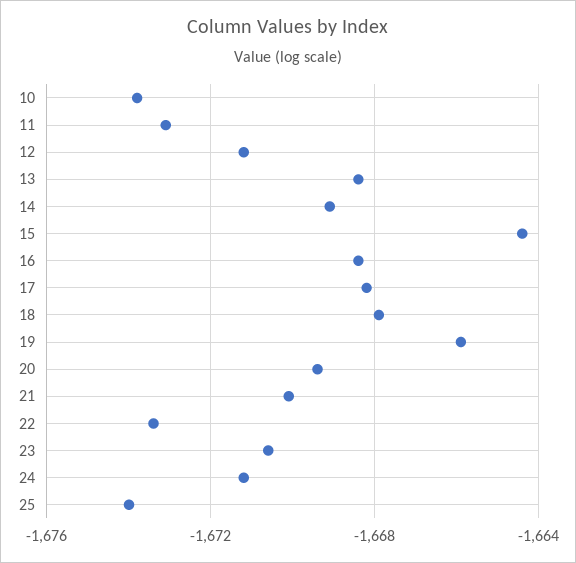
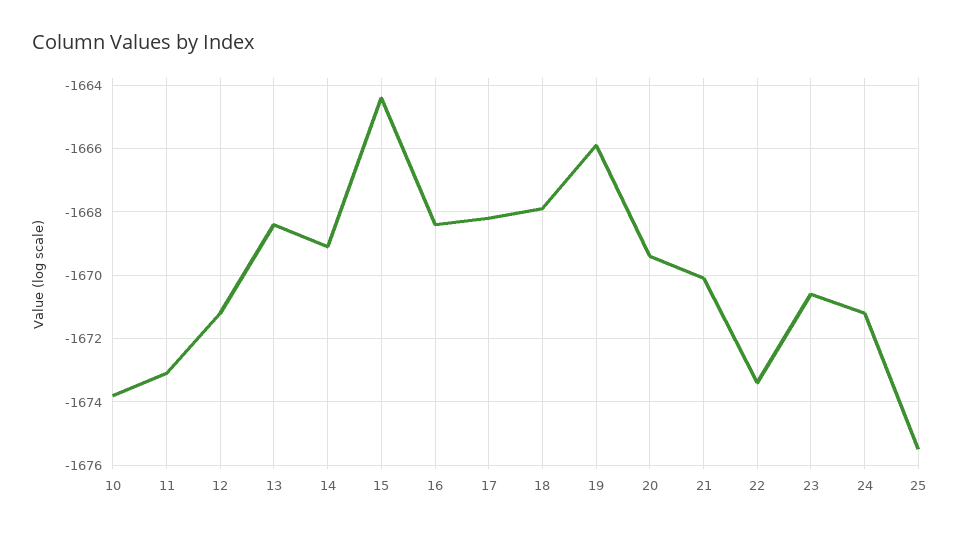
  {
    "10": -1674,
    "11": -1673,
    "12": -1671,
    "13": -1668.5,
    "14": -1669,
    "15": -1664.5,
    "16": -1668.5,
    "17": -1668,
    "18": -1668,
    "19": -1666,
    "20": -1669.5,
    "21": -1670,
    "22": -1673.5,
    "23": -1670.5,
    "24": -1671,
-   "25": -1674
+   "25": -1675.5
  }

